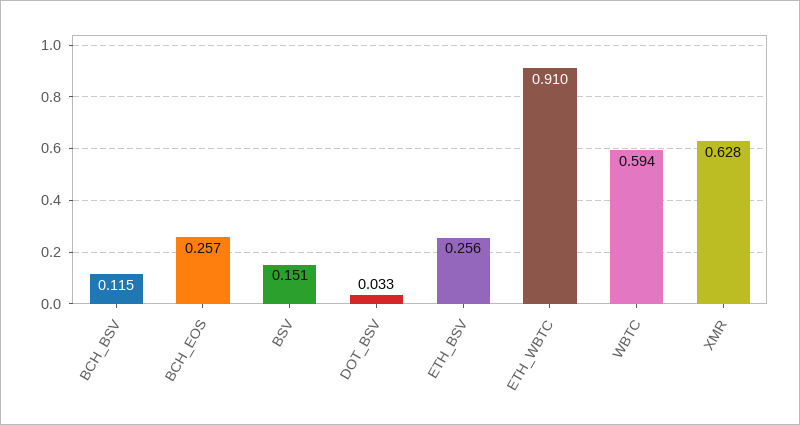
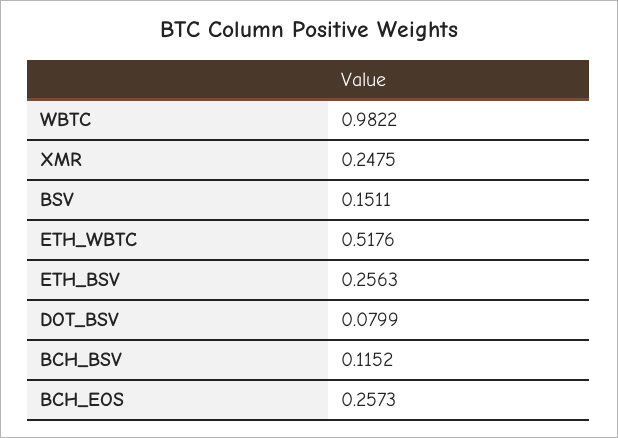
  {
    "BCH_BSV": 0.1152,
    "BCH_EOS": 0.2573,
    "BSV": 0.1511,
-   "DOT_BSV": 0.033,
+   "DOT_BSV": 0.0799,
    "ETH_BSV": 0.2563,
-   "ETH_WBTC": 0.91,
+   "ETH_WBTC": 0.5176,
-   "WBTC": 0.594,
+   "WBTC": 0.9822,
-   "XMR": 0.628
+   "XMR": 0.2475
  }

